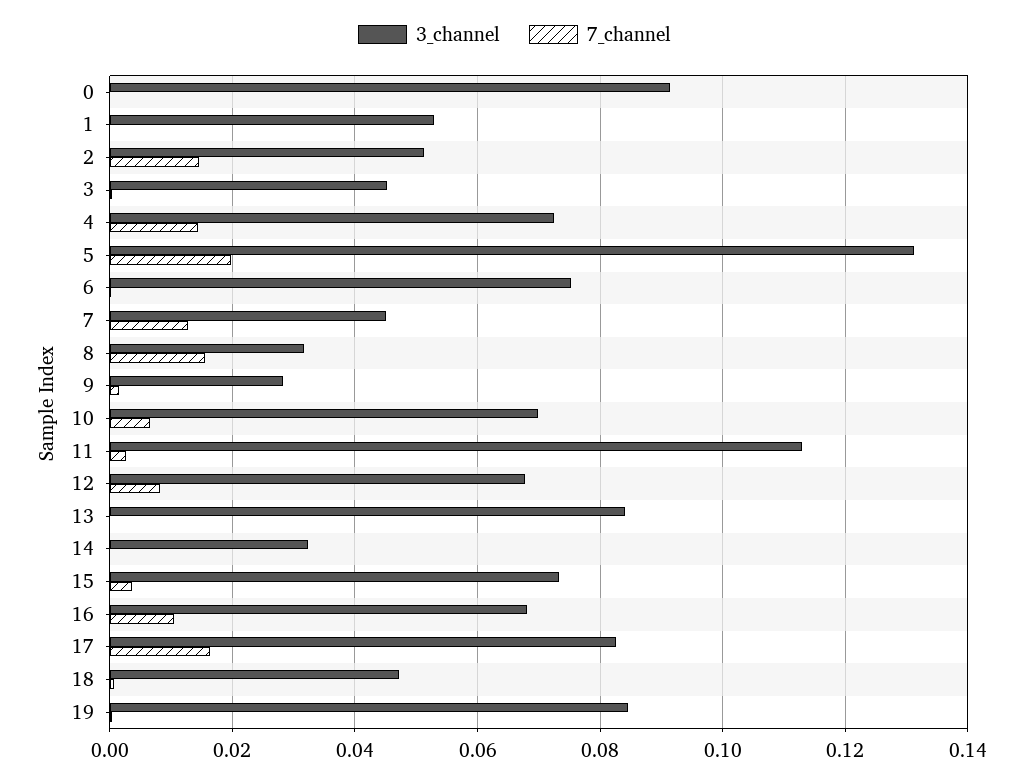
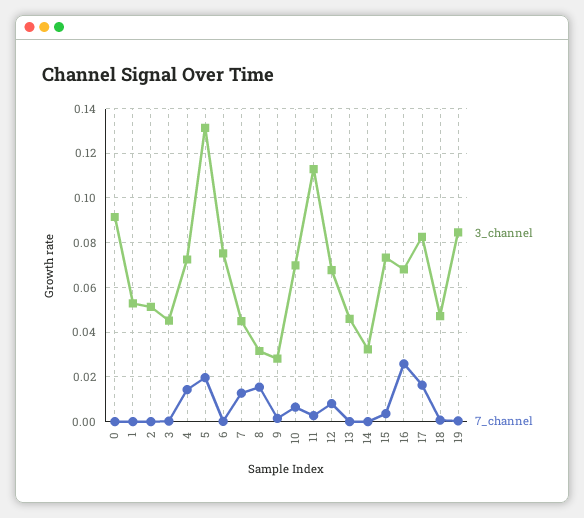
  {
    "3_channel": {
      "0": 0.092,
      "1": 0.052,
      "2": 0.052,
      "3": 0.046,
      "4": 0.072,
      "5": 0.132,
      "6": 0.076,
      "7": 0.046,
      "8": 0.032,
      "9": 0.028,
      "10": 0.07,
      "11": 0.112,
      "12": 0.068,
-     "13": 0.084,
+     "13": 0.045,
      "14": 0.032,
      "15": 0.074,
      "16": 0.068,
      "17": 0.082,
      "18": 0.048,
      "19": 0.084
    },
    "7_channel": {
      "0": 0,
      "1": 0,
-     "2": 0.014,
+     "2": 0,
      "3": 0,
      "4": 0.014,
      "5": 0.02,
      "6": 0,
      "7": 0.012,
      "8": 0.016,
      "9": 0.002,
      "10": 0.006,
      "11": 0.002,
      "12": 0.008,
      "13": 0,
      "14": 0,
      "15": 0.004,
-     "16": 0.01,
+     "16": 0.025,
      "17": 0.016,
      "18": 0,
      "19": 0
    }
  }

